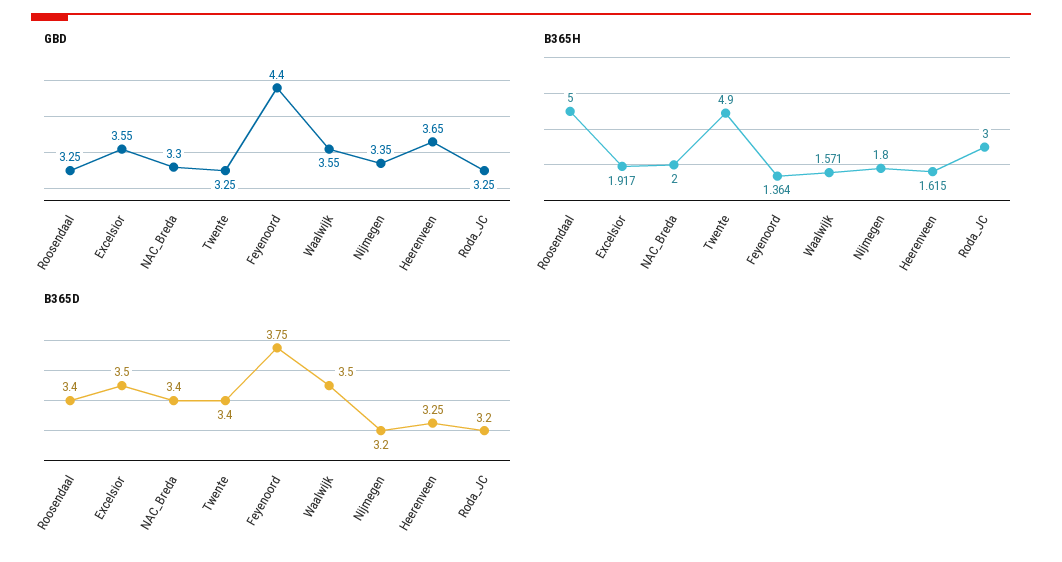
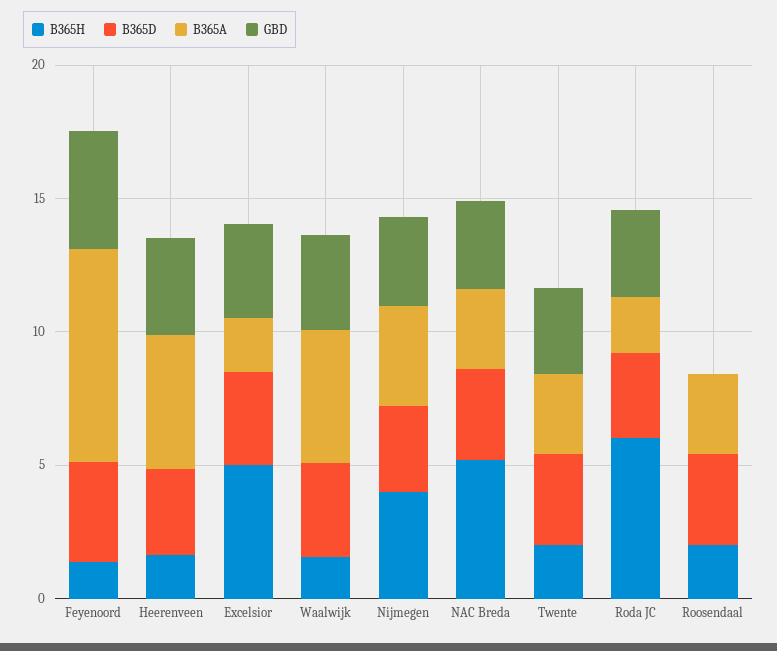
  {
    "GBD": {
-     "Roosendaal": 3.25,
+     "Roosendaal": 0,
      "Excelsior": 3.55,
      "NAC_Breda": 3.3,
      "Twente": 3.25,
      "Feyenoord": 4.4,
      "Waalwijk": 3.55,
      "Nijmegen": 3.35,
      "Heerenveen": 3.65,
      "Roda_JC": 3.25
    },
    "B365H": {
-     "Roosendaal": 5,
+     "Roosendaal": 2,
-     "Excelsior": 1.917,
+     "Excelsior": 5,
-     "NAC_Breda": 2,
+     "NAC_Breda": 5,
-     "Twente": 4.9,
+     "Twente": 2,
      "Feyenoord": 1.364,
      "Waalwijk": 1.571,
-     "Nijmegen": 1.8,
+     "Nijmegen": 4,
      "Heerenveen": 1.615,
-     "Roda_JC": 3
+     "Roda_JC": 6
    },
    "B365D": {
      "Roosendaal": 3.4,
      "Excelsior": 3.5,
      "NAC_Breda": 3.4,
      "Twente": 3.4,
      "Feyenoord": 3.75,
      "Waalwijk": 3.5,
      "Nijmegen": 3.2,
      "Heerenveen": 3.25,
      "Roda_JC": 3.2
-   }
+   },
+   "B365A": {
+     "Feyenoord": 8,
+     "Heerenveen": 5,
+     "Excelsior": 2,
+     "Waalwijk": 5,
+     "Nijmegen": 4,
+     "NAC_Breda": 3,
+     "Twente": 3,
+     "Roda_JC": 2,
+     "Roosendaal": 3
+   }
  }

